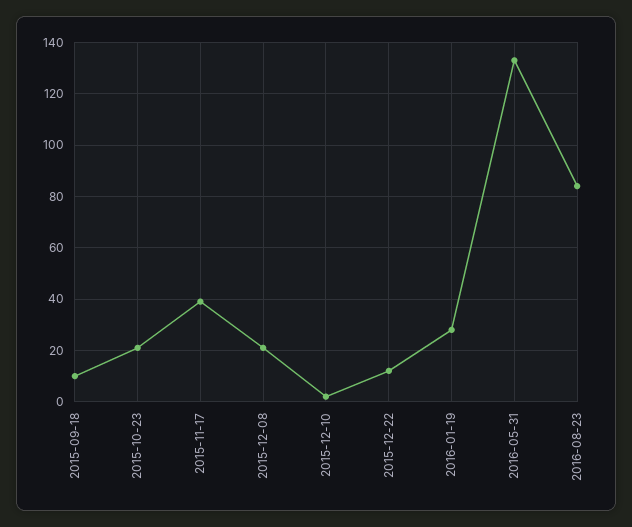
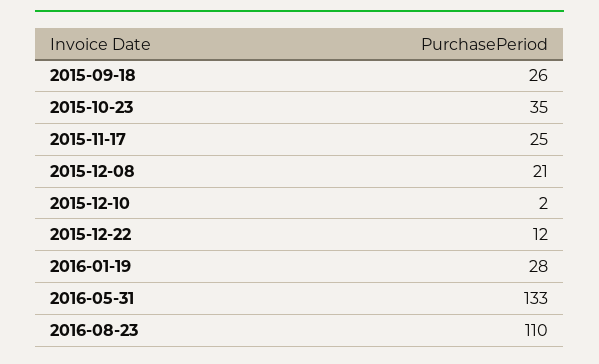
  {
-   "2015-09-18": 10,
+   "2015-09-18": 26,
-   "2015-10-23": 20,
+   "2015-10-23": 35,
-   "2015-11-17": 40,
+   "2015-11-17": 25,
    "2015-12-08": 21,
    "2015-12-10": 2,
    "2015-12-22": 12,
    "2016-01-19": 28,
    "2016-05-31": 133,
-   "2016-08-23": 85
+   "2016-08-23": 110
  }

